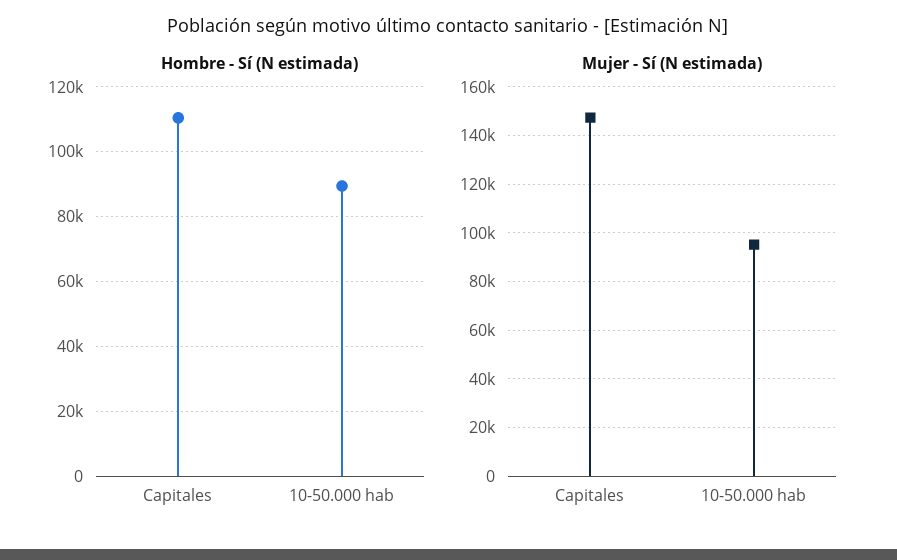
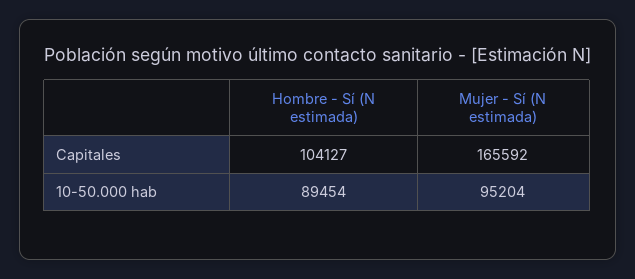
  {
    "Hombre - Sí (N estimada)": {
-     "Capitales": 110000,
+     "Capitales": 104127,
      "10-50.000 hab": 89454
    },
    "Mujer - Sí (N estimada)": {
-     "Capitales": 147500,
+     "Capitales": 165592,
      "10-50.000 hab": 95204
    }
  }

